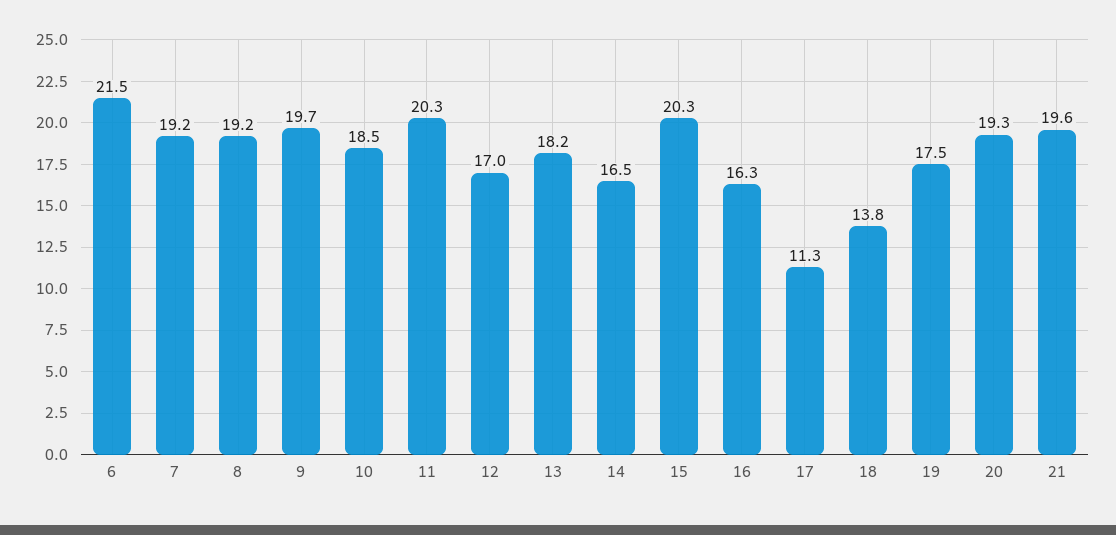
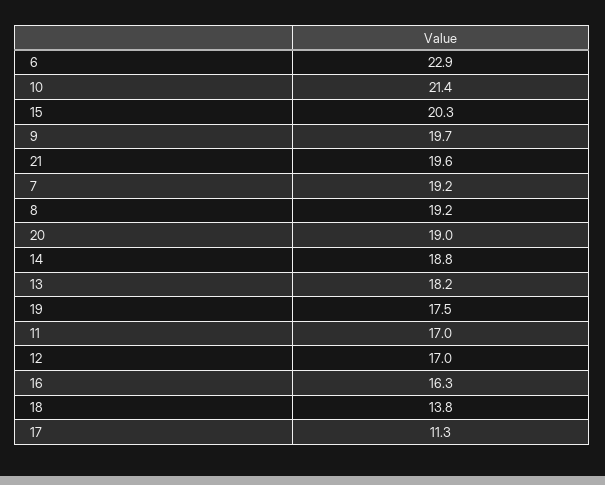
  {
-   "6": 21.5,
+   "6": 22.9,
    "7": 19.2,
    "8": 19.2,
    "9": 19.7,
-   "10": 18.5,
+   "10": 21.4,
-   "11": 20.3,
+   "11": 17,
    "12": 17,
    "13": 18.2,
-   "14": 16.5,
+   "14": 18.8,
    "15": 20.3,
    "16": 16.3,
    "17": 11.3,
    "18": 13.8,
    "19": 17.5,
-   "20": 19.3,
+   "20": 19,
    "21": 19.6
  }

